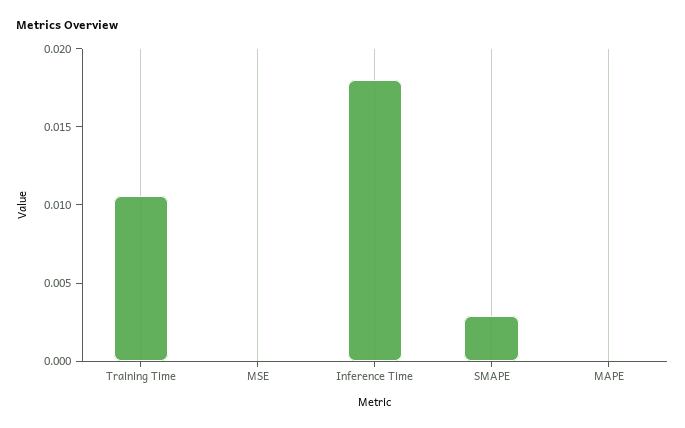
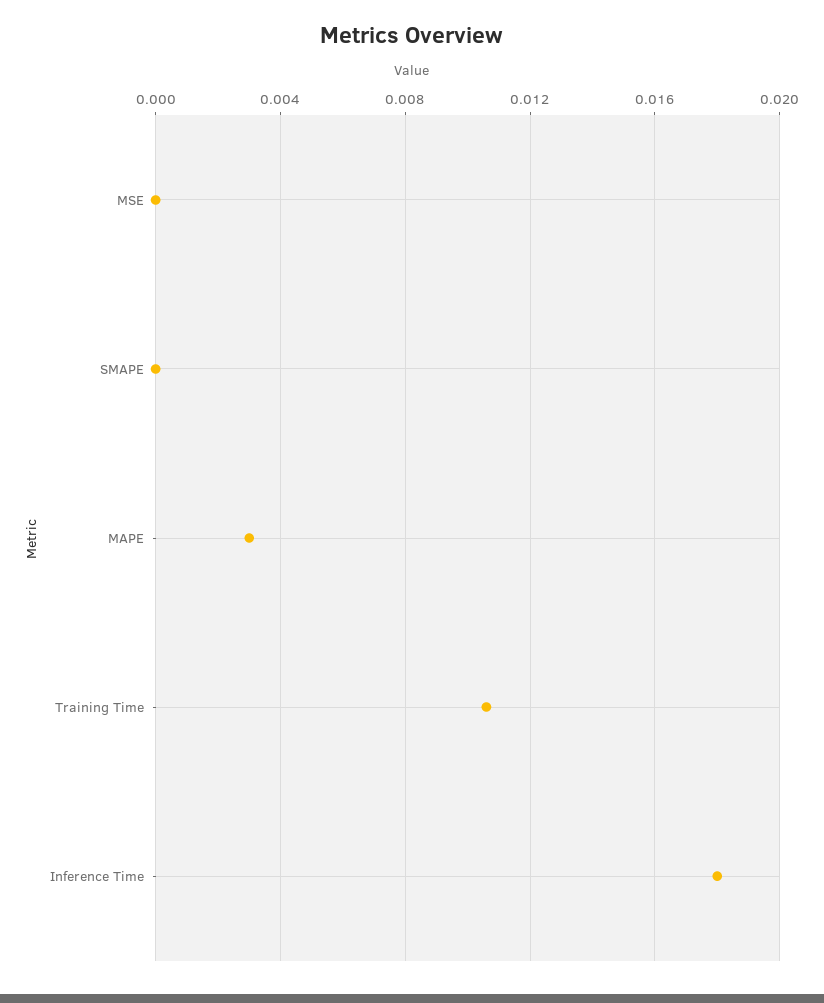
  {
    "Training Time": 0.0105,
    "MSE": 0,
    "Inference Time": 0.018,
-   "SMAPE": 0.003,
+   "SMAPE": 0,
-   "MAPE": 0
+   "MAPE": 0.003
  }

